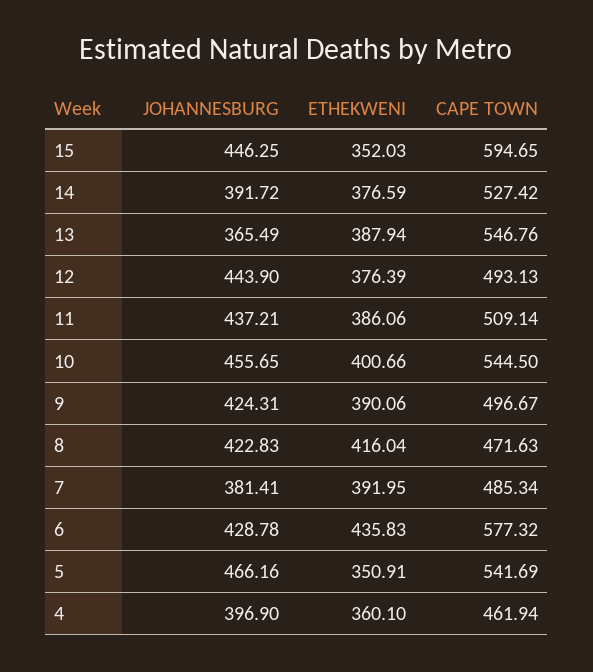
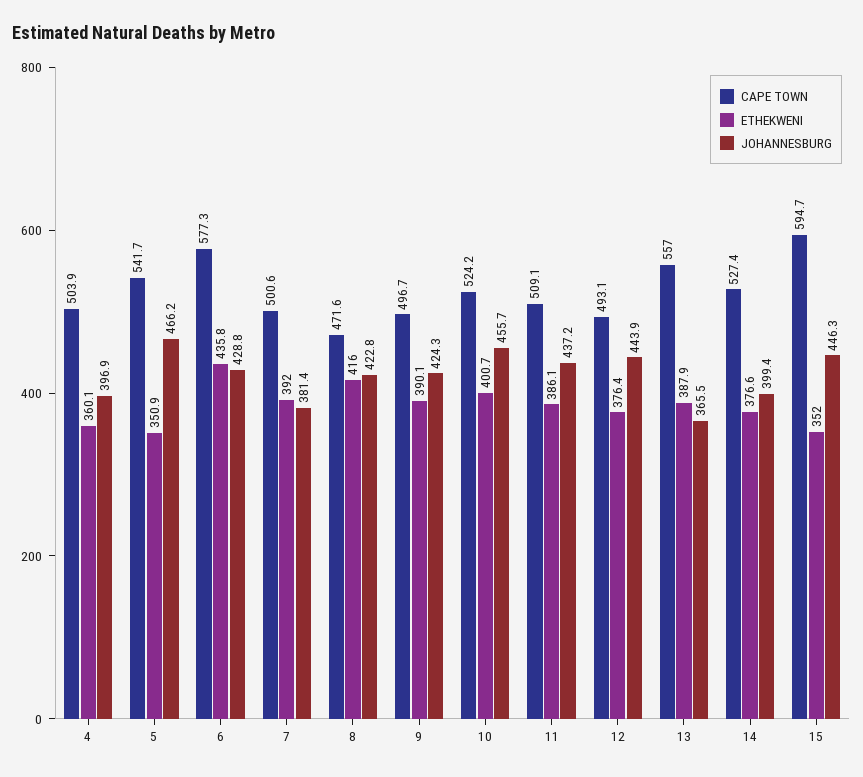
  {
    "JOHANNESBURG": {
      "15": 446.25,
-     "14": 391.72,
+     "14": 399.4,
      "13": 365.49,
      "12": 443.9,
      "11": 437.21,
      "10": 455.65,
      "9": 424.31,
      "8": 422.83,
      "7": 381.41,
      "6": 428.78,
      "5": 466.16,
      "4": 396.9
    },
    "ETHEKWENI": {
      "15": 352.03,
      "14": 376.59,
      "13": 387.94,
      "12": 376.39,
      "11": 386.06,
      "10": 400.66,
      "9": 390.06,
      "8": 416.04,
      "7": 391.95,
      "6": 435.83,
      "5": 350.91,
      "4": 360.1
    },
    "CAPE TOWN": {
      "15": 594.65,
      "14": 527.42,
-     "13": 546.76,
+     "13": 557,
      "12": 493.13,
      "11": 509.14,
-     "10": 544.5,
+     "10": 524.2,
      "9": 496.67,
      "8": 471.63,
-     "7": 485.34,
+     "7": 500.6,
      "6": 577.32,
      "5": 541.69,
-     "4": 461.94
+     "4": 503.9
    }
  }

